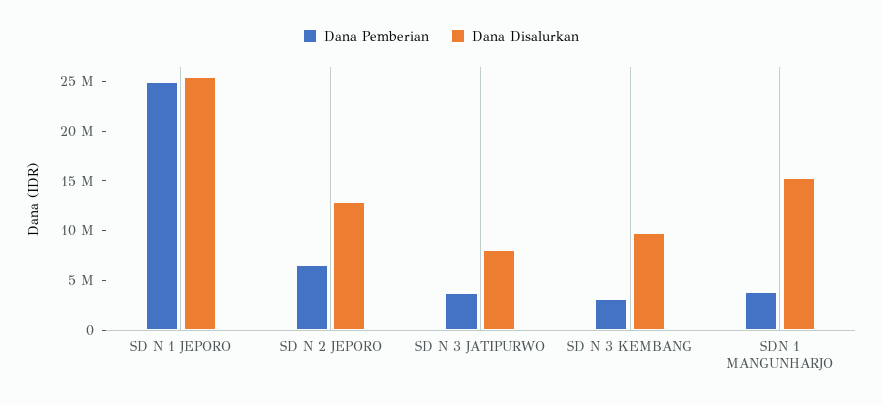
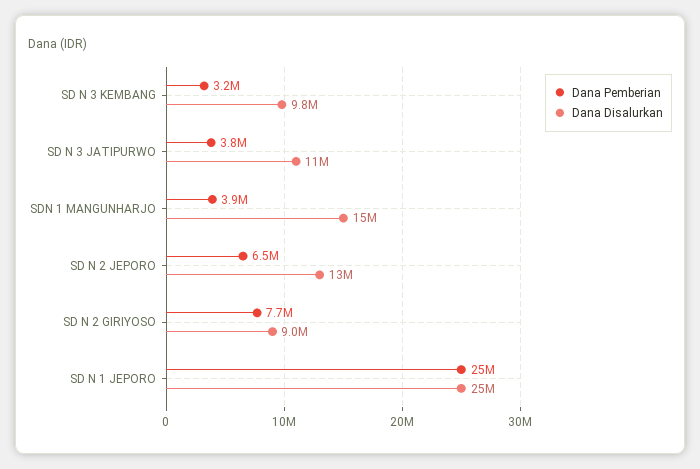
  {
    "Dana Pemberian": {
      "SD N 1 JEPORO": 25000000,
      "SD N 2 JEPORO": 6500000,
      "SD N 3 JATIPURWO": 3800000,
      "SD N 3 KEMBANG": 3200000,
-     "SDN 1 MANGUNHARJO": 3900000
+     "SDN 1 MANGUNHARJO": 3900000,
+     "SD N 2 GIRIYOSO": 7700000
    },
    "Dana Disalurkan": {
      "SD N 1 JEPORO": 25000000,
      "SD N 2 JEPORO": 13000000,
-     "SD N 3 JATIPURWO": 8000000,
+     "SD N 3 JATIPURWO": 11000000,
      "SD N 3 KEMBANG": 9800000,
-     "SDN 1 MANGUNHARJO": 15000000
+     "SDN 1 MANGUNHARJO": 15000000,
+     "SD N 2 GIRIYOSO": 9000000
    }
  }

